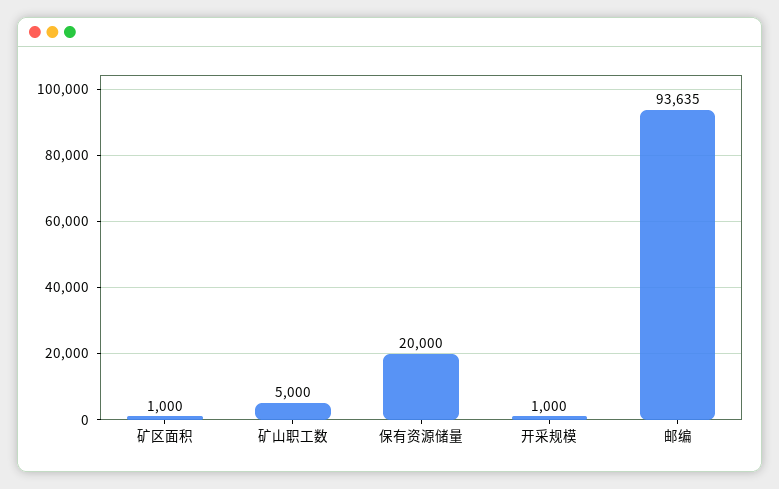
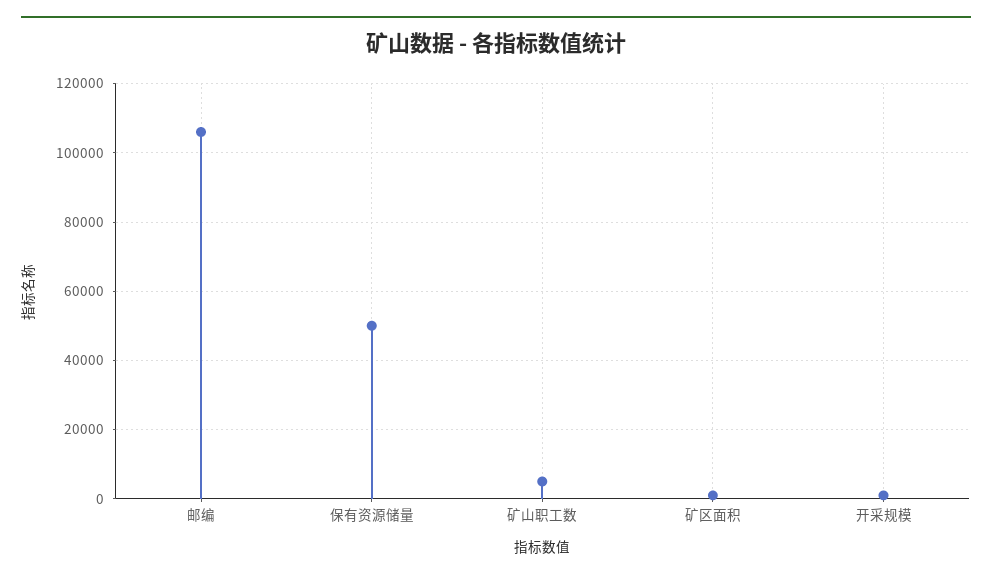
  {
    "矿区面积": 1000,
    "矿山职工数": 5000,
-   "保有资源储量": 20000,
+   "保有资源储量": 50000,
    "开采规模": 1000,
-   "邮编": 93635
+   "邮编": 106000
  }

